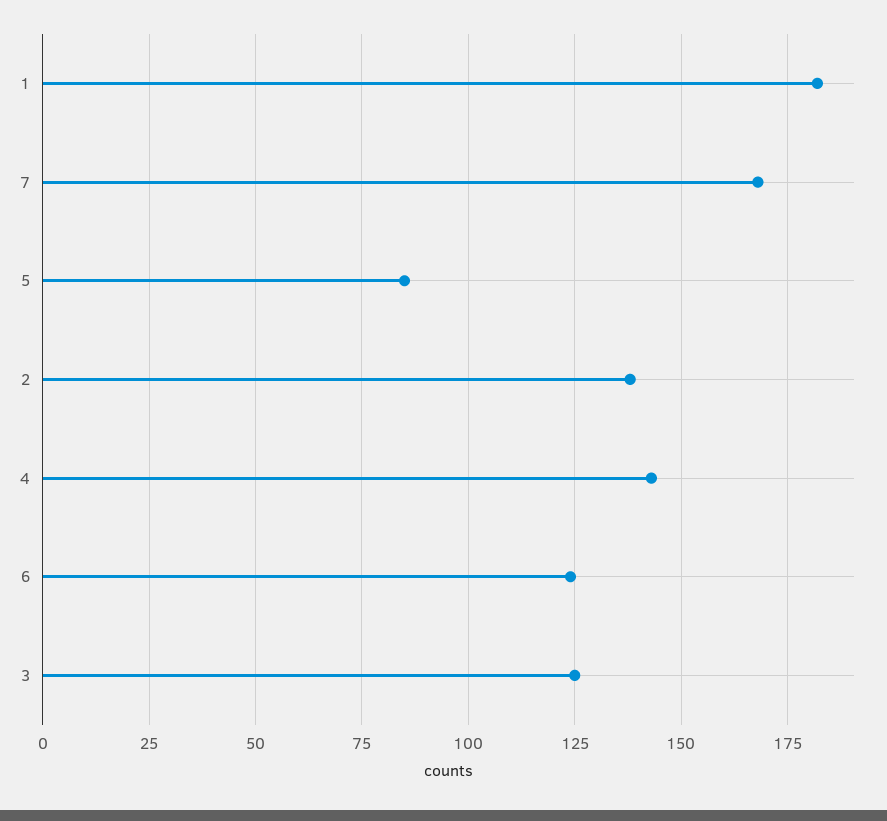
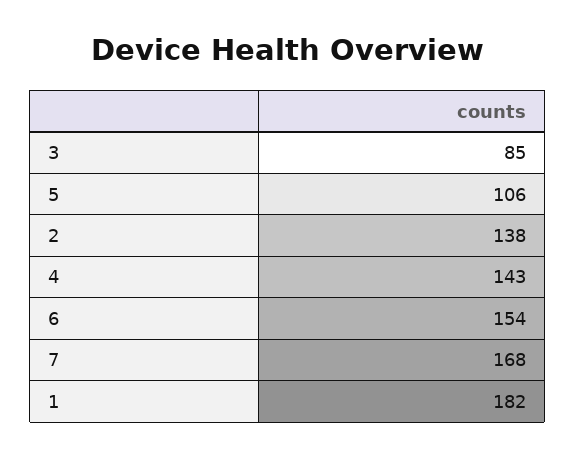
  {
    "1": 182,
    "7": 168,
-   "5": 85,
+   "5": 106,
    "2": 138,
    "4": 143,
-   "6": 125,
+   "6": 154,
-   "3": 125
+   "3": 85
  }

